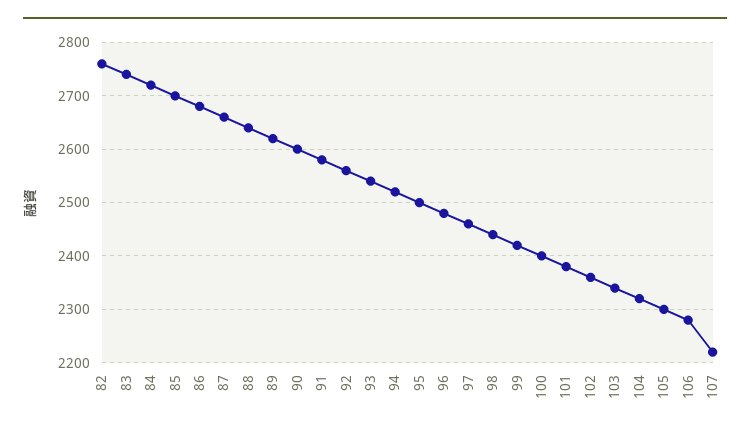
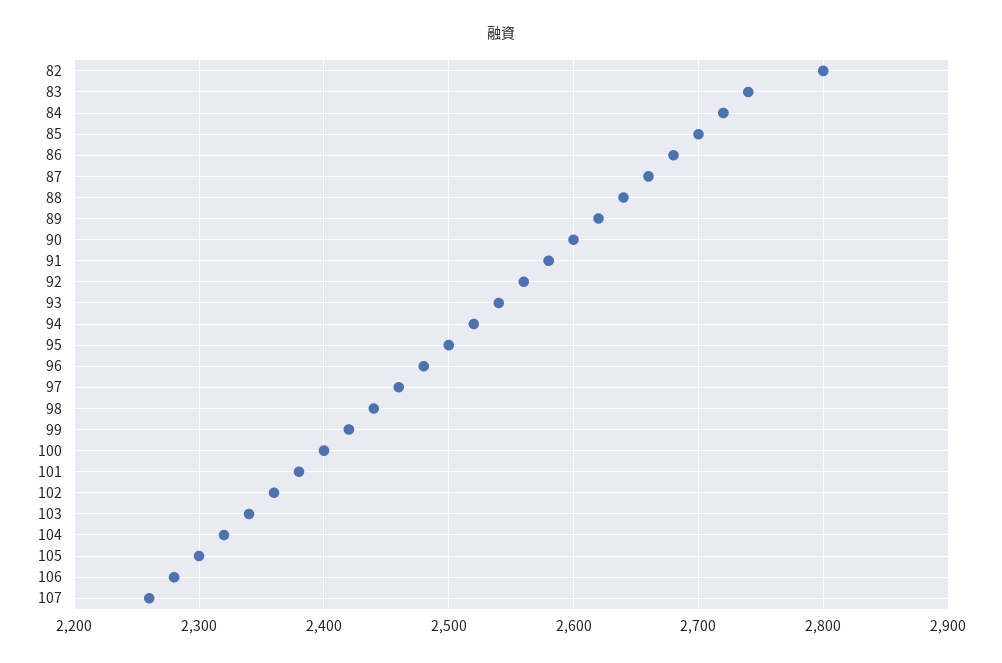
  {
-   "82": 2760,
+   "82": 2800,
    "83": 2740,
    "84": 2720,
    "85": 2700,
    "86": 2680,
    "87": 2660,
    "88": 2640,
    "89": 2620,
    "90": 2600,
    "91": 2580,
    "92": 2560,
    "93": 2540,
    "94": 2520,
    "95": 2500,
    "96": 2480,
    "97": 2460,
    "98": 2440,
    "99": 2420,
    "100": 2400,
    "101": 2380,
    "102": 2360,
    "103": 2340,
    "104": 2320,
    "105": 2300,
    "106": 2280,
-   "107": 2220
+   "107": 2260
  }

